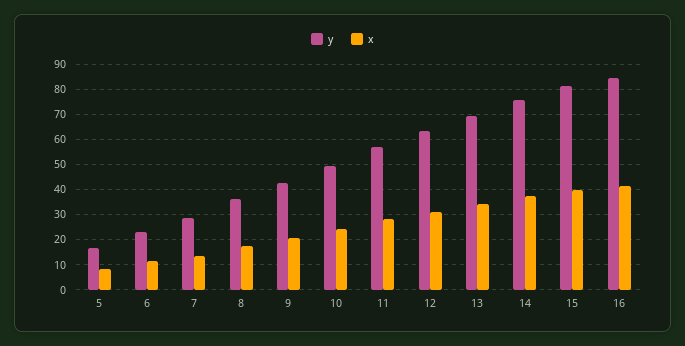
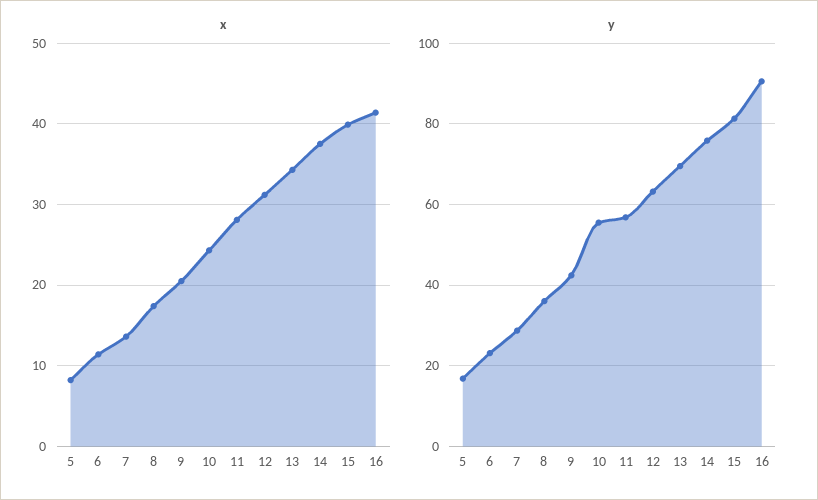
  {
    "y": {
      "5": 16,
      "6": 24,
      "7": 28,
      "8": 36,
      "9": 42,
-     "10": 50,
+     "10": 56,
      "11": 56,
      "12": 64,
      "13": 70,
      "14": 76,
      "15": 82,
-     "16": 85
+     "16": 90
    },
    "x": {
      "5": 8,
      "6": 11,
      "7": 14,
      "8": 17,
      "9": 21,
      "10": 24,
      "11": 28,
      "12": 31,
      "13": 34,
      "14": 38,
      "15": 40,
      "16": 41
    }
  }

